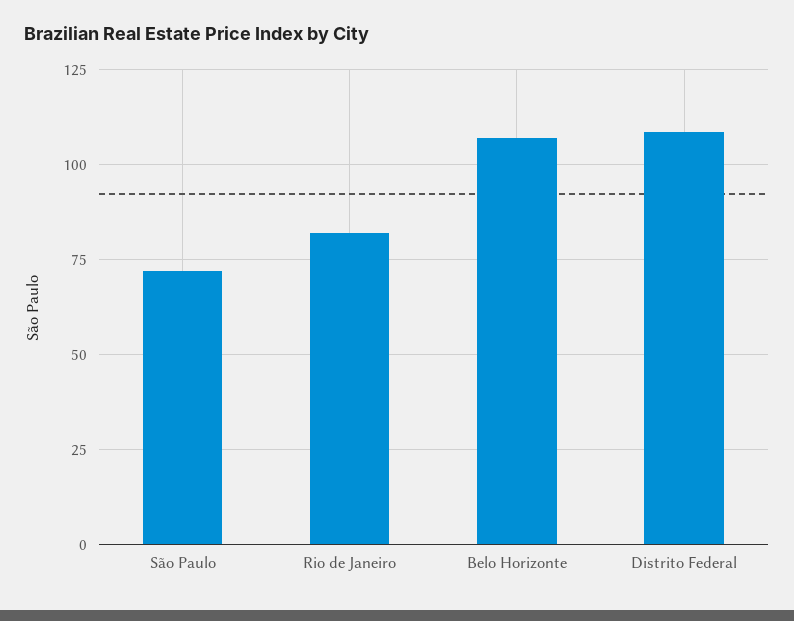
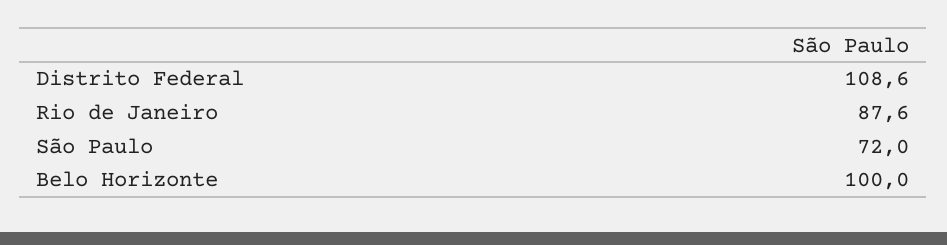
  {
    "São Paulo": 72,
-   "Rio de Janeiro": 82.5,
+   "Rio de Janeiro": 87.6,
-   "Belo Horizonte": 107.5,
+   "Belo Horizonte": 100,
    "Distrito Federal": 108.6
  }

